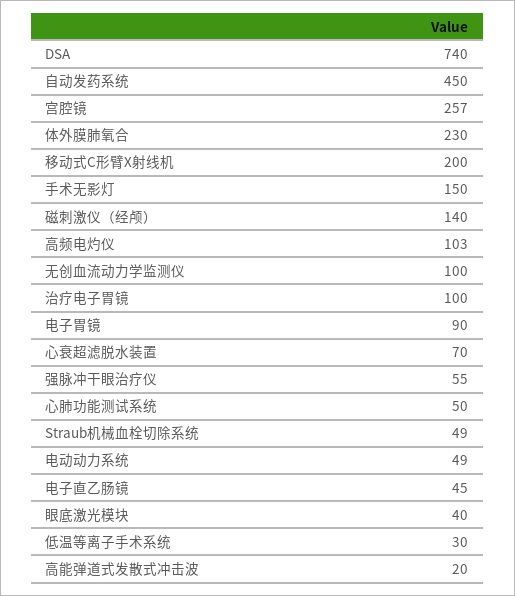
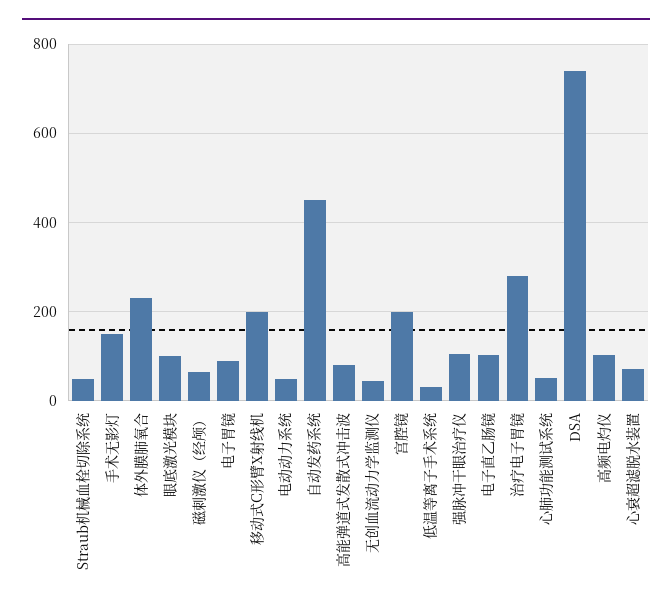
  {
    "DSA": 740,
    "自动发药系统": 450,
-   "宫腔镜": 257,
+   "宫腔镜": 200,
    "体外膜肺氧合": 230,
    "移动式C形臂X射线机": 200,
    "手术无影灯": 150,
-   "磁刺激仪（经颅）": 140,
+   "磁刺激仪（经颅）": 60,
    "高频电灼仪": 103,
-   "无创血流动力学监测仪": 100,
+   "无创血流动力学监测仪": 40,
-   "治疗电子胃镜": 100,
+   "治疗电子胃镜": 280,
    "电子胃镜": 90,
    "心衰超滤脱水装置": 70,
-   "强脉冲干眼治疗仪": 55,
+   "强脉冲干眼治疗仪": 100,
    "心肺功能测试系统": 50,
    "Straub机械血栓切除系统": 49,
    "电动动力系统": 49,
-   "电子直乙肠镜": 45,
+   "电子直乙肠镜": 100,
-   "眼底激光模块": 40,
+   "眼底激光模块": 100,
    "低温等离子手术系统": 30,
-   "高能弹道式发散式冲击波": 20
+   "高能弹道式发散式冲击波": 80
  }

